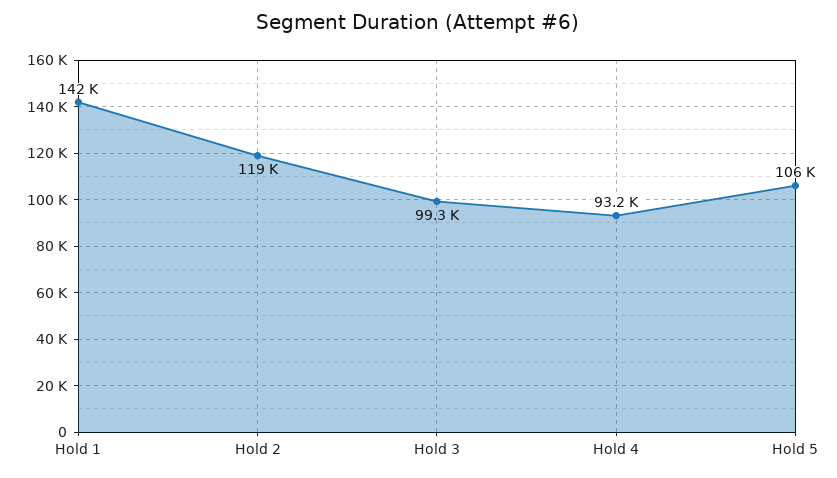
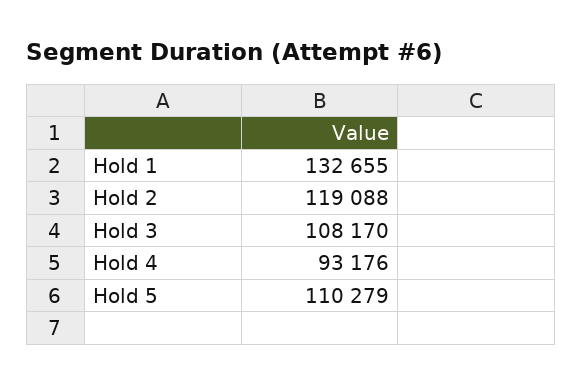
  {
-   "Hold 1": 142000,
+   "Hold 1": 132655,
    "Hold 2": 119088,
-   "Hold 3": 99300,
+   "Hold 3": 108170,
    "Hold 4": 93176,
-   "Hold 5": 106000
+   "Hold 5": 110279
  }

